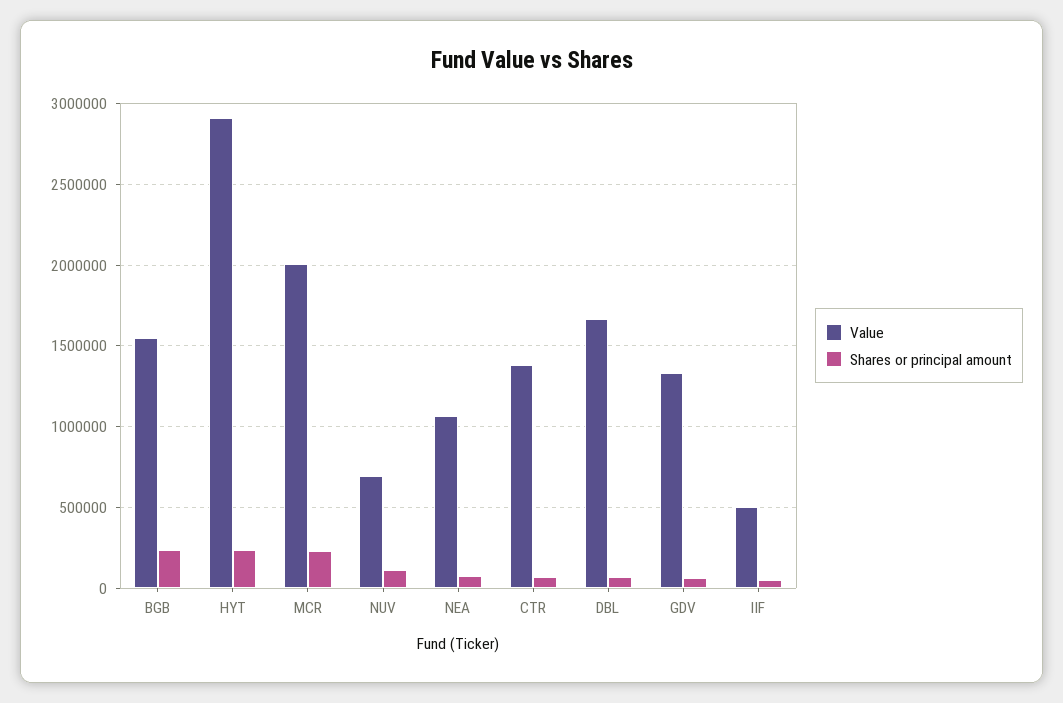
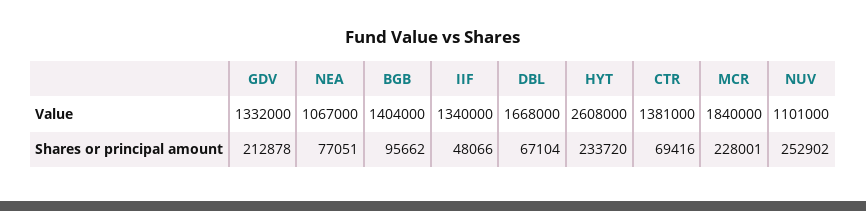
  {
    "Value": {
-     "BGB": 1550000,
+     "BGB": 1404000,
-     "HYT": 2900000,
+     "HYT": 2608000,
-     "MCR": 2000000,
+     "MCR": 1840000,
-     "NUV": 700000,
+     "NUV": 1101000,
      "NEA": 1067000,
      "CTR": 1381000,
      "DBL": 1668000,
      "GDV": 1332000,
-     "IIF": 500000
+     "IIF": 1340000
    },
    "Shares or principal amount": {
-     "BGB": 250000,
+     "BGB": 95662,
      "HYT": 233720,
      "MCR": 228001,
-     "NUV": 100000,
+     "NUV": 252902,
      "NEA": 77051,
      "CTR": 69416,
      "DBL": 67104,
-     "GDV": 50000,
+     "GDV": 212878,
      "IIF": 48066
    }
  }

